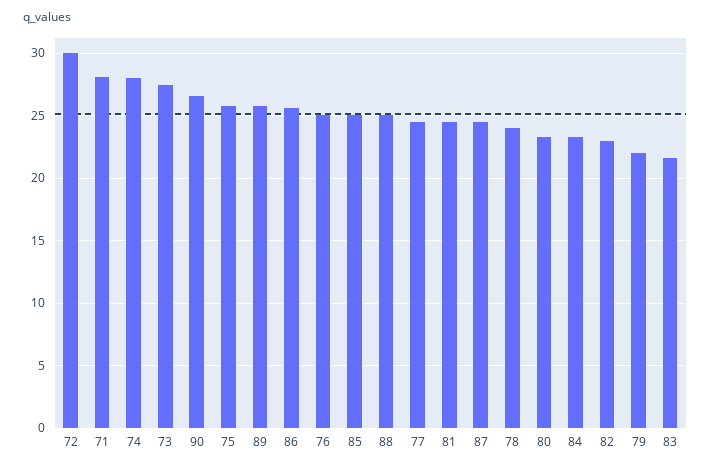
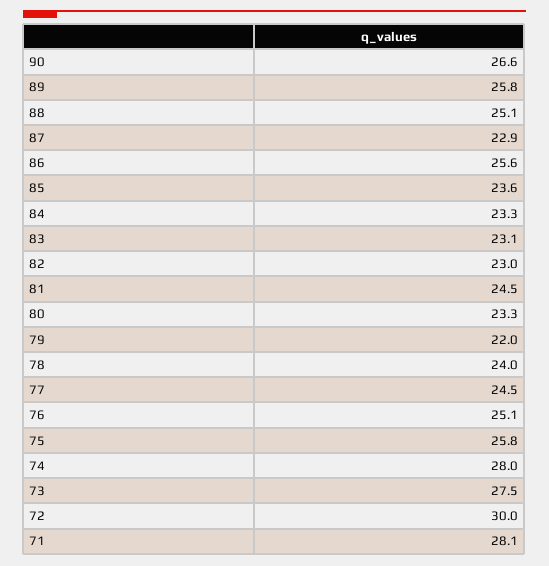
  {
    "72": 30,
    "71": 28.1,
    "74": 28,
    "73": 27.5,
    "90": 26.6,
    "75": 25.8,
    "89": 25.8,
    "86": 25.6,
    "76": 25.1,
-   "85": 25,
+   "85": 23.6,
    "88": 25.1,
    "77": 24.5,
    "81": 24.5,
-   "87": 24.5,
+   "87": 22.9,
    "78": 24,
    "80": 23.3,
    "84": 23.3,
    "82": 23,
    "79": 22,
-   "83": 21.5
+   "83": 23.1
  }

